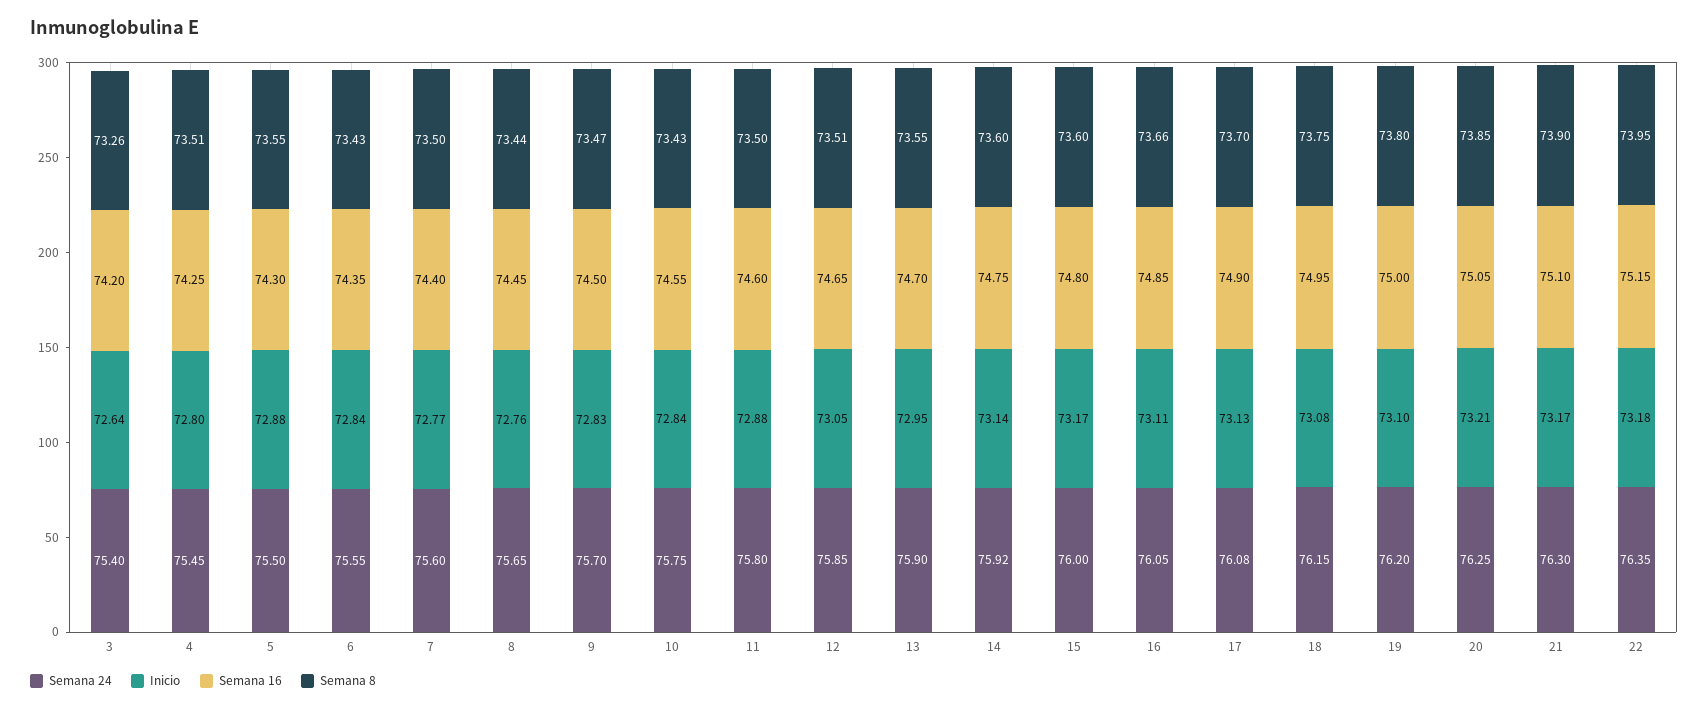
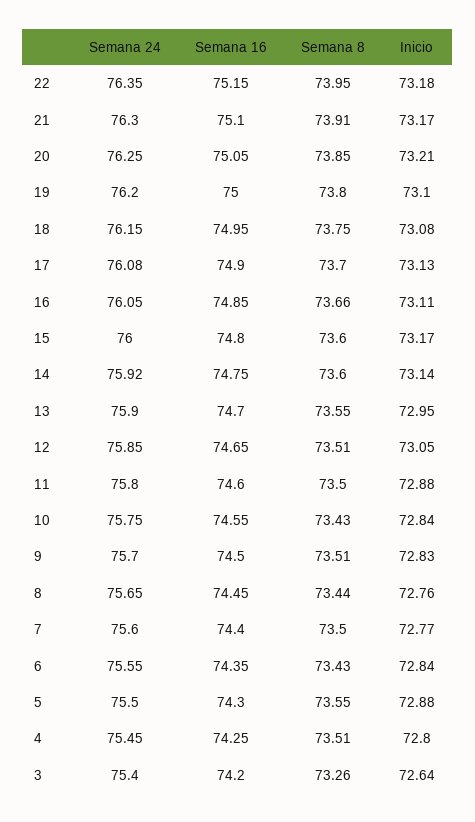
  {
    "Semana 24": {
      "3": 75.4,
      "4": 75.45,
      "5": 75.5,
      "6": 75.55,
      "7": 75.6,
      "8": 75.65,
      "9": 75.7,
      "10": 75.75,
      "11": 75.8,
      "12": 75.85,
      "13": 75.9,
      "14": 75.92,
      "15": 76,
      "16": 76.05,
      "17": 76.08,
      "18": 76.15,
      "19": 76.2,
      "20": 76.25,
      "21": 76.3,
      "22": 76.35
    },
    "Inicio": {
      "3": 72.64,
      "4": 72.8,
      "5": 72.88,
      "6": 72.84,
      "7": 72.77,
      "8": 72.76,
      "9": 72.83,
      "10": 72.84,
      "11": 72.88,
      "12": 73.05,
      "13": 72.95,
      "14": 73.14,
      "15": 73.17,
      "16": 73.11,
      "17": 73.13,
      "18": 73.08,
      "19": 73.1,
      "20": 73.21,
      "21": 73.17,
      "22": 73.18
    },
    "Semana 16": {
      "3": 74.2,
      "4": 74.25,
      "5": 74.3,
      "6": 74.35,
      "7": 74.4,
      "8": 74.45,
      "9": 74.5,
      "10": 74.55,
      "11": 74.6,
      "12": 74.65,
      "13": 74.7,
      "14": 74.75,
      "15": 74.8,
      "16": 74.85,
      "17": 74.9,
      "18": 74.95,
      "19": 75,
      "20": 75.05,
      "21": 75.1,
      "22": 75.15
    },
    "Semana 8": {
      "3": 73.26,
      "4": 73.51,
      "5": 73.55,
      "6": 73.43,
      "7": 73.5,
      "8": 73.44,
-     "9": 73.47,
+     "9": 73.51,
      "10": 73.43,
      "11": 73.5,
      "12": 73.51,
      "13": 73.55,
      "14": 73.6,
      "15": 73.6,
      "16": 73.66,
      "17": 73.7,
      "18": 73.75,
      "19": 73.8,
      "20": 73.85,
-     "21": 73.9,
+     "21": 73.91,
      "22": 73.95
    }
  }

